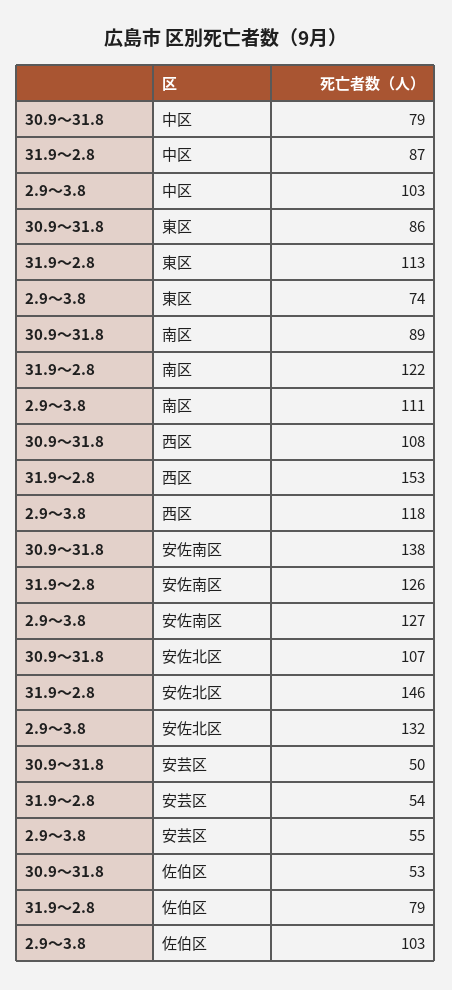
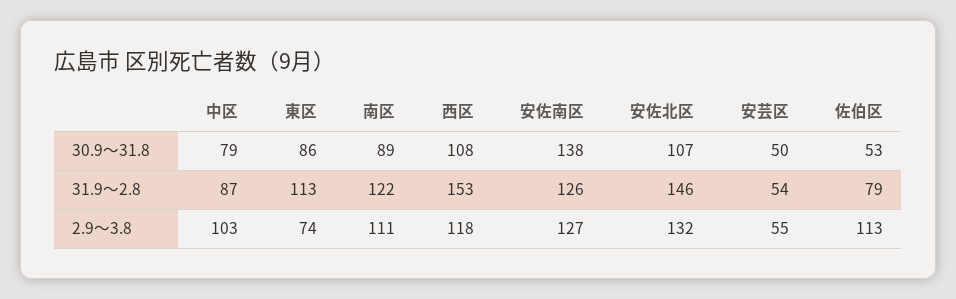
  {
    "30.9～31.8": {
      "中区": 79,
      "東区": 86,
      "南区": 89,
      "西区": 108,
      "安佐南区": 138,
      "安佐北区": 107,
      "安芸区": 50,
      "佐伯区": 53
    },
    "31.9～2.8": {
      "中区": 87,
      "東区": 113,
      "南区": 122,
      "西区": 153,
      "安佐南区": 126,
      "安佐北区": 146,
      "安芸区": 54,
      "佐伯区": 79
    },
    "2.9～3.8": {
      "中区": 103,
      "東区": 74,
      "南区": 111,
      "西区": 118,
      "安佐南区": 127,
      "安佐北区": 132,
      "安芸区": 55,
-     "佐伯区": 103
+     "佐伯区": 113
    }
  }

